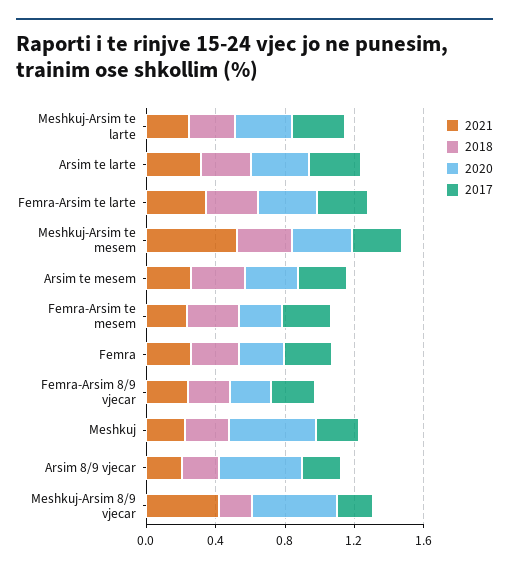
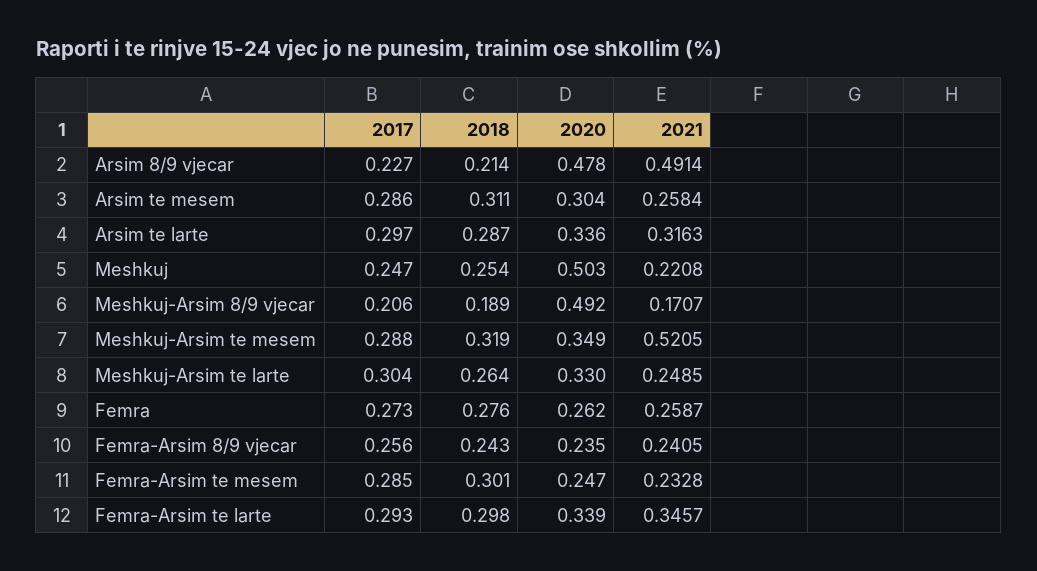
  {
    "2021": {
      "Meshkuj-Arsim te larte": 0.2485,
      "Arsim te larte": 0.3163,
      "Femra-Arsim te larte": 0.3457,
      "Meshkuj-Arsim te mesem": 0.5205,
      "Arsim te mesem": 0.2584,
      "Femra-Arsim te mesem": 0.2328,
      "Femra": 0.2587,
      "Femra-Arsim 8/9 vjecar": 0.2405,
      "Meshkuj": 0.2208,
-     "Arsim 8/9 vjecar": 0.2,
+     "Arsim 8/9 vjecar": 0.4914,
-     "Meshkuj-Arsim 8/9 vjecar": 0.4
+     "Meshkuj-Arsim 8/9 vjecar": 0.1707
    },
    "2018": {
      "Meshkuj-Arsim te larte": 0.264,
      "Arsim te larte": 0.287,
      "Femra-Arsim te larte": 0.298,
      "Meshkuj-Arsim te mesem": 0.319,
      "Arsim te mesem": 0.311,
      "Femra-Arsim te mesem": 0.301,
      "Femra": 0.276,
      "Femra-Arsim 8/9 vjecar": 0.243,
      "Meshkuj": 0.254,
      "Arsim 8/9 vjecar": 0.214,
      "Meshkuj-Arsim 8/9 vjecar": 0.189
    },
    "2020": {
      "Meshkuj-Arsim te larte": 0.33,
      "Arsim te larte": 0.336,
      "Femra-Arsim te larte": 0.339,
      "Meshkuj-Arsim te mesem": 0.349,
      "Arsim te mesem": 0.304,
      "Femra-Arsim te mesem": 0.247,
      "Femra": 0.262,
      "Femra-Arsim 8/9 vjecar": 0.235,
      "Meshkuj": 0.503,
      "Arsim 8/9 vjecar": 0.478,
      "Meshkuj-Arsim 8/9 vjecar": 0.492
    },
    "2017": {
      "Meshkuj-Arsim te larte": 0.304,
      "Arsim te larte": 0.297,
      "Femra-Arsim te larte": 0.293,
      "Meshkuj-Arsim te mesem": 0.288,
      "Arsim te mesem": 0.286,
      "Femra-Arsim te mesem": 0.285,
      "Femra": 0.273,
      "Femra-Arsim 8/9 vjecar": 0.256,
      "Meshkuj": 0.247,
      "Arsim 8/9 vjecar": 0.227,
      "Meshkuj-Arsim 8/9 vjecar": 0.206
    }
  }

